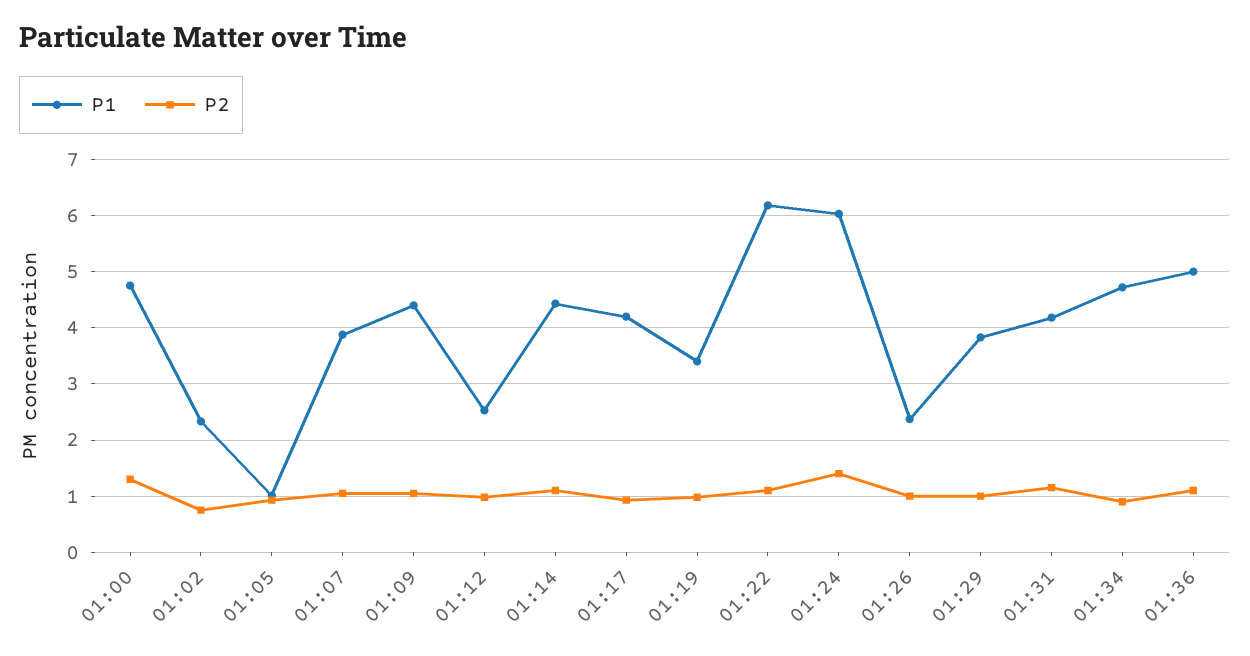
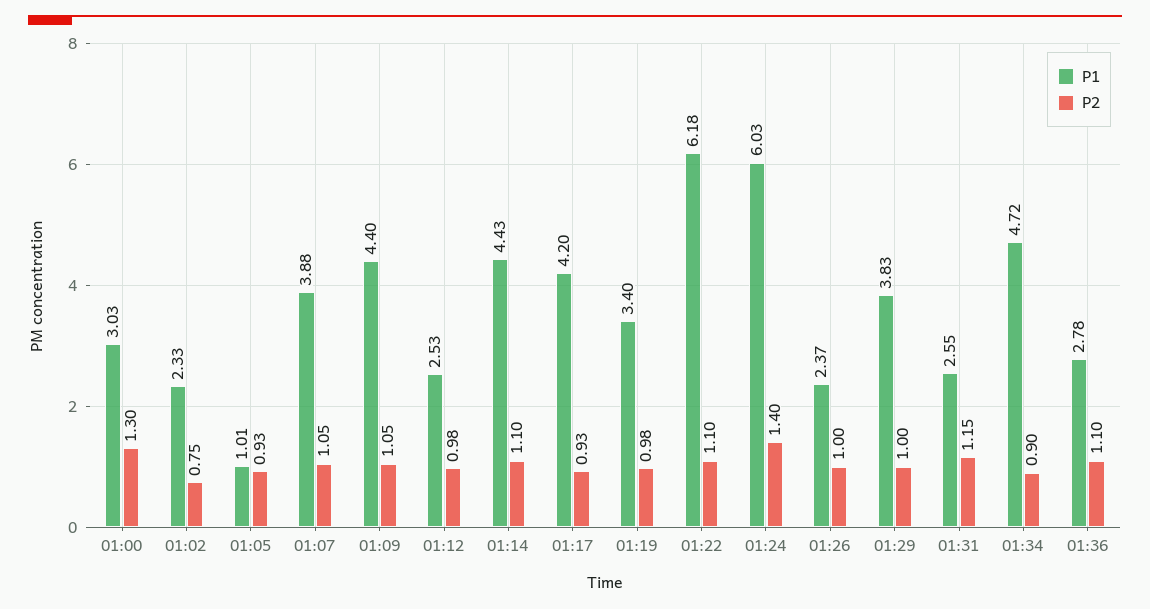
  {
    "P1": {
-     "01:00": 4.8,
+     "01:00": 3.03,
      "01:02": 2.33,
      "01:05": 1.01,
      "01:07": 3.88,
      "01:09": 4.4,
      "01:12": 2.53,
      "01:14": 4.43,
      "01:17": 4.2,
      "01:19": 3.4,
      "01:22": 6.18,
      "01:24": 6.03,
      "01:26": 2.37,
      "01:29": 3.83,
-     "01:31": 4.2,
+     "01:31": 2.55,
      "01:34": 4.72,
-     "01:36": 5
+     "01:36": 2.78
    },
    "P2": {
      "01:00": 1.3,
      "01:02": 0.75,
      "01:05": 0.93,
      "01:07": 1.05,
      "01:09": 1.05,
      "01:12": 0.98,
      "01:14": 1.1,
      "01:17": 0.93,
      "01:19": 0.98,
      "01:22": 1.1,
      "01:24": 1.4,
      "01:26": 1,
      "01:29": 1,
      "01:31": 1.15,
      "01:34": 0.9,
      "01:36": 1.1
    }
  }

